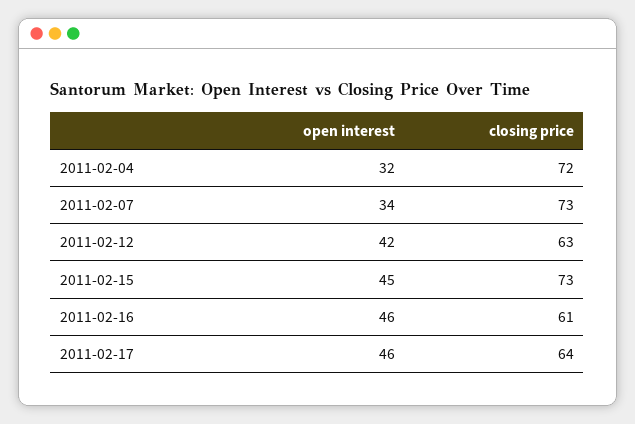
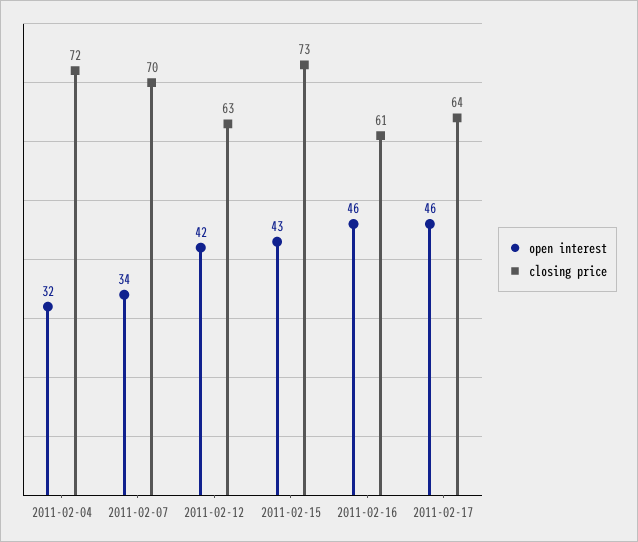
  {
    "open interest": {
      "2011-02-04": 32,
      "2011-02-07": 34,
      "2011-02-12": 42,
-     "2011-02-15": 45,
+     "2011-02-15": 43,
      "2011-02-16": 46,
      "2011-02-17": 46
    },
    "closing price": {
      "2011-02-04": 72,
-     "2011-02-07": 73,
+     "2011-02-07": 70,
      "2011-02-12": 63,
      "2011-02-15": 73,
      "2011-02-16": 61,
      "2011-02-17": 64
    }
  }

